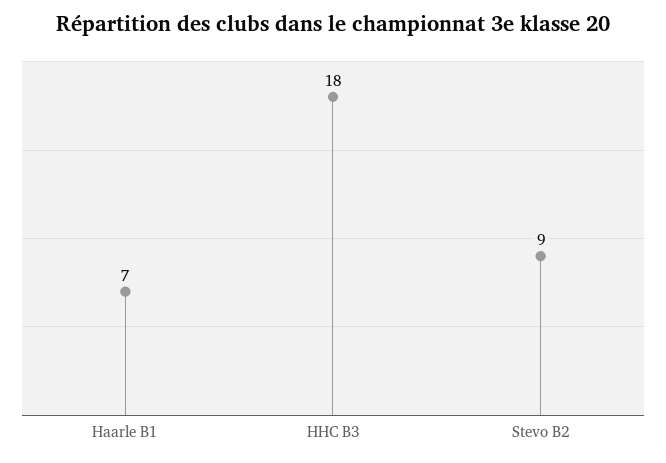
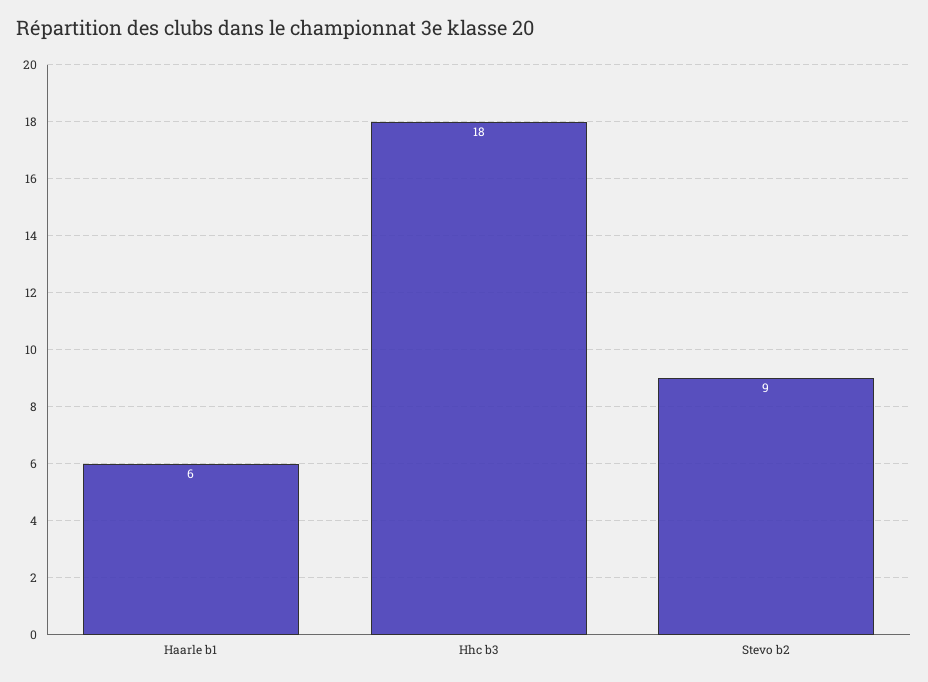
  {
-   "Haarle B1": 7,
+   "Haarle B1": 6,
    "HHC B3": 18,
    "Stevo B2": 9
  }

